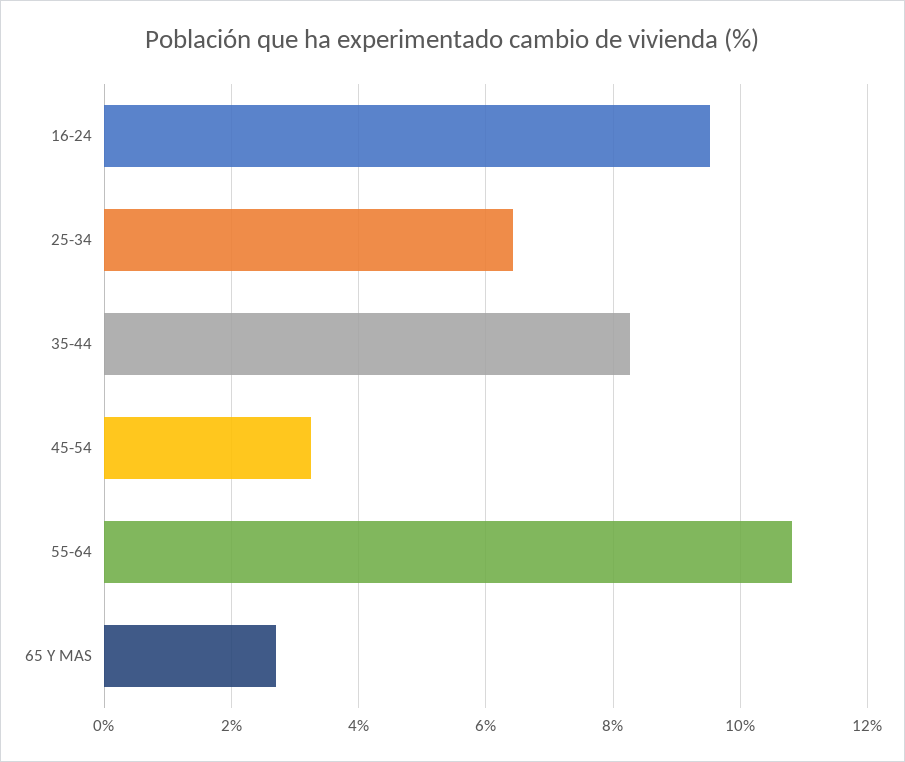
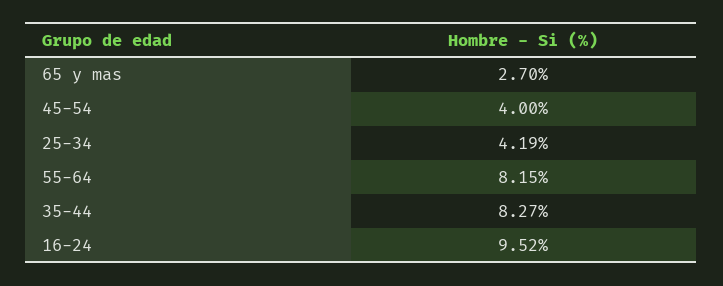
  {
    "16-24": 9.52,
-   "25-34": 6.4,
+   "25-34": 4.19,
    "35-44": 8.27,
-   "45-54": 3.2,
+   "45-54": 4,
-   "55-64": 10.8,
+   "55-64": 8.15,
    "65 Y MAS": 2.7
  }

